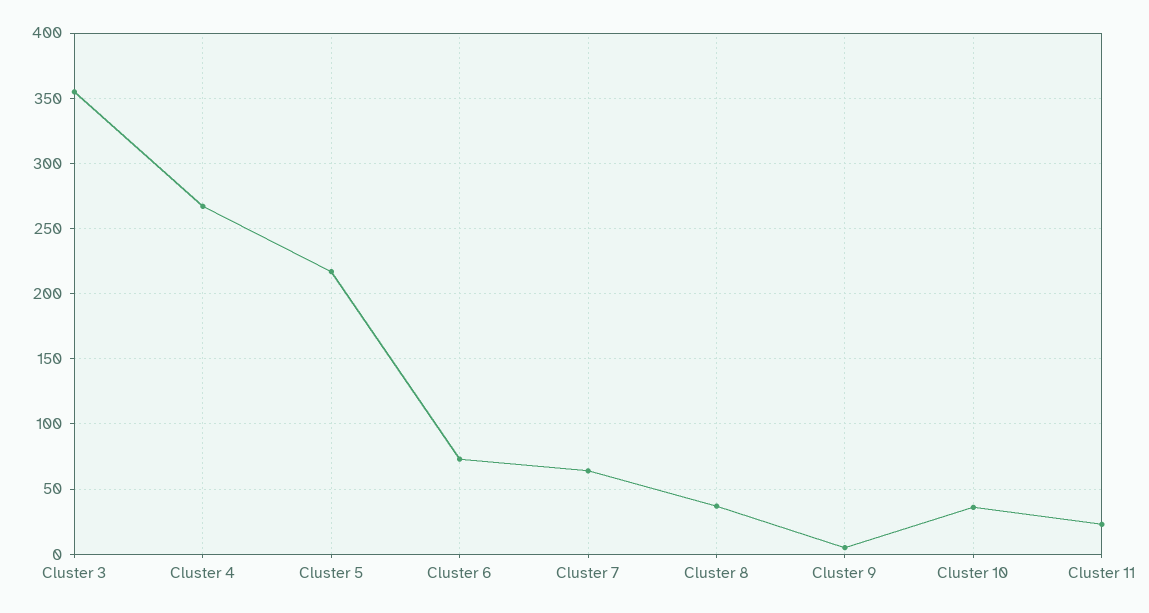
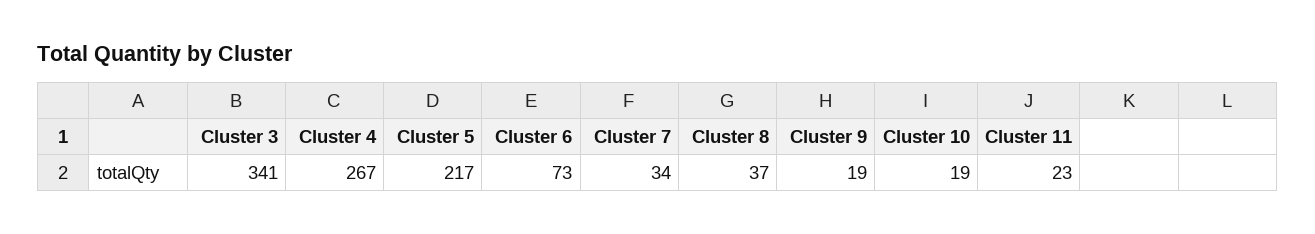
  {
-   "Cluster 3": 355,
+   "Cluster 3": 341,
    "Cluster 4": 267,
    "Cluster 5": 217,
    "Cluster 6": 73,
-   "Cluster 7": 65,
+   "Cluster 7": 34,
    "Cluster 8": 37,
-   "Cluster 9": 5,
+   "Cluster 9": 19,
-   "Cluster 10": 35,
+   "Cluster 10": 19,
    "Cluster 11": 23
  }

